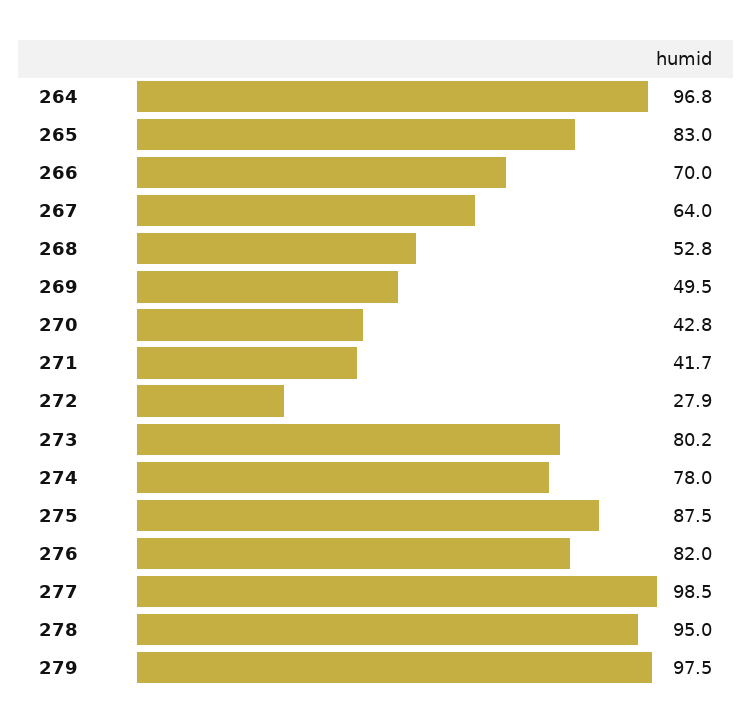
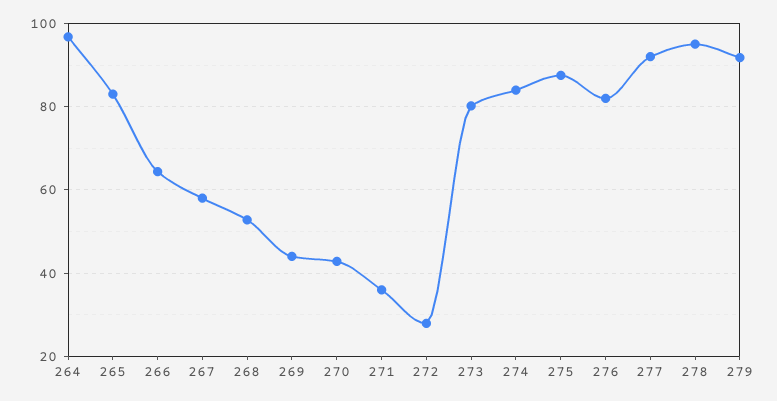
  {
    "264": 96.8,
    "265": 83,
-   "266": 70,
+   "266": 64,
-   "267": 64,
+   "267": 58,
    "268": 52.8,
-   "269": 49.5,
+   "269": 44,
    "270": 42.8,
-   "271": 41.7,
+   "271": 36,
    "272": 27.9,
    "273": 80.2,
-   "274": 78,
+   "274": 84,
    "275": 87.5,
    "276": 82,
-   "277": 98.5,
+   "277": 92,
    "278": 95,
-   "279": 97.5
+   "279": 92
  }

